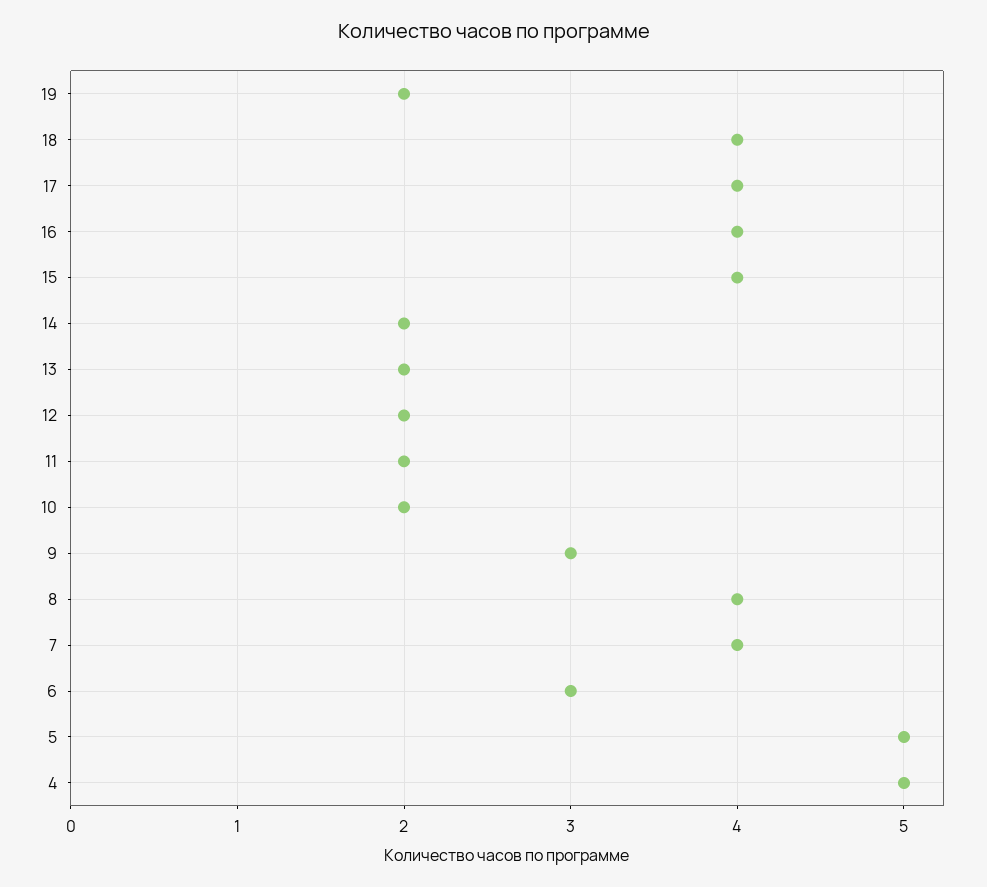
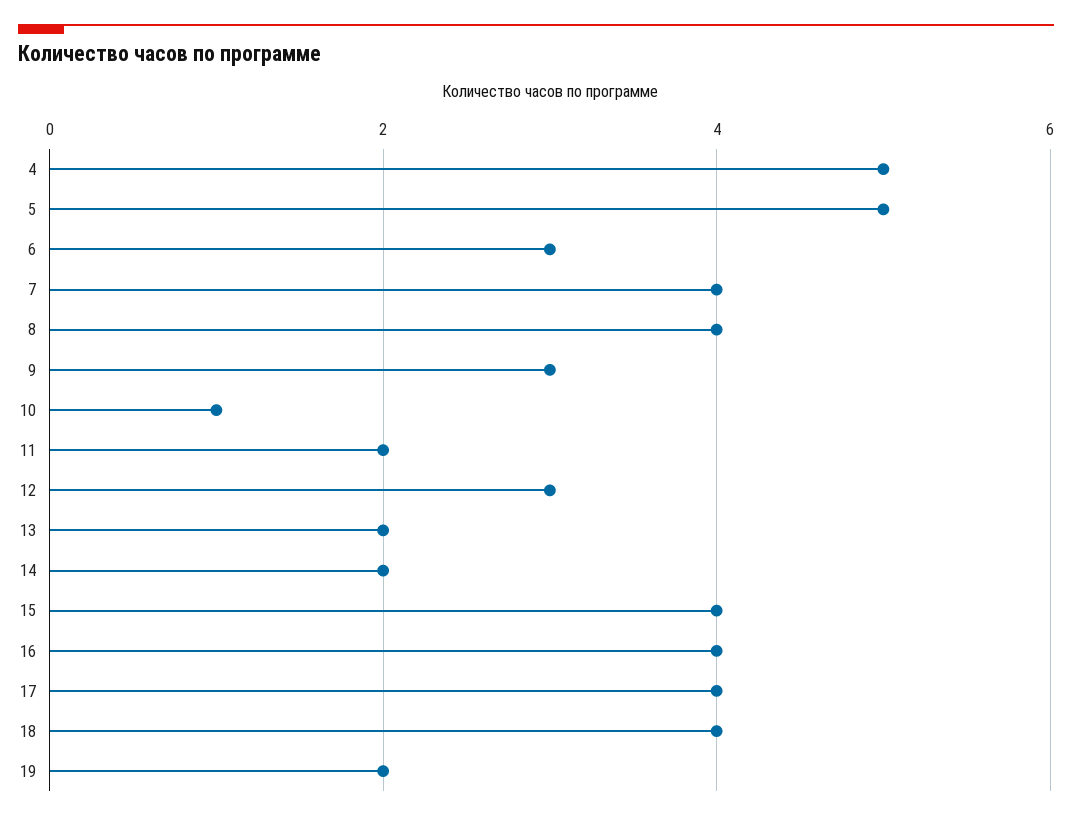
  {
    "19": 2,
    "18": 4,
    "17": 4,
    "16": 4,
    "15": 4,
    "14": 2,
    "13": 2,
-   "12": 2,
+   "12": 3,
    "11": 2,
-   "10": 2,
+   "10": 1,
    "9": 3,
    "8": 4,
    "7": 4,
    "6": 3,
    "5": 5,
    "4": 5
  }

